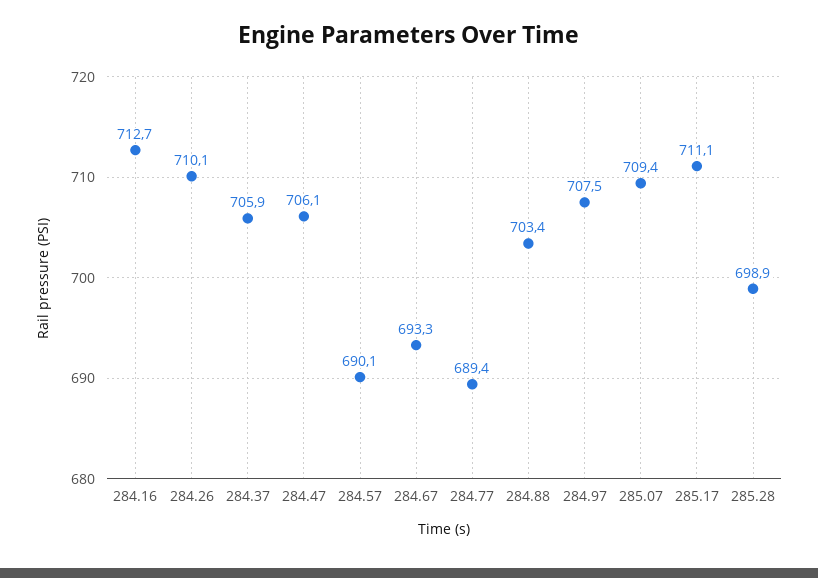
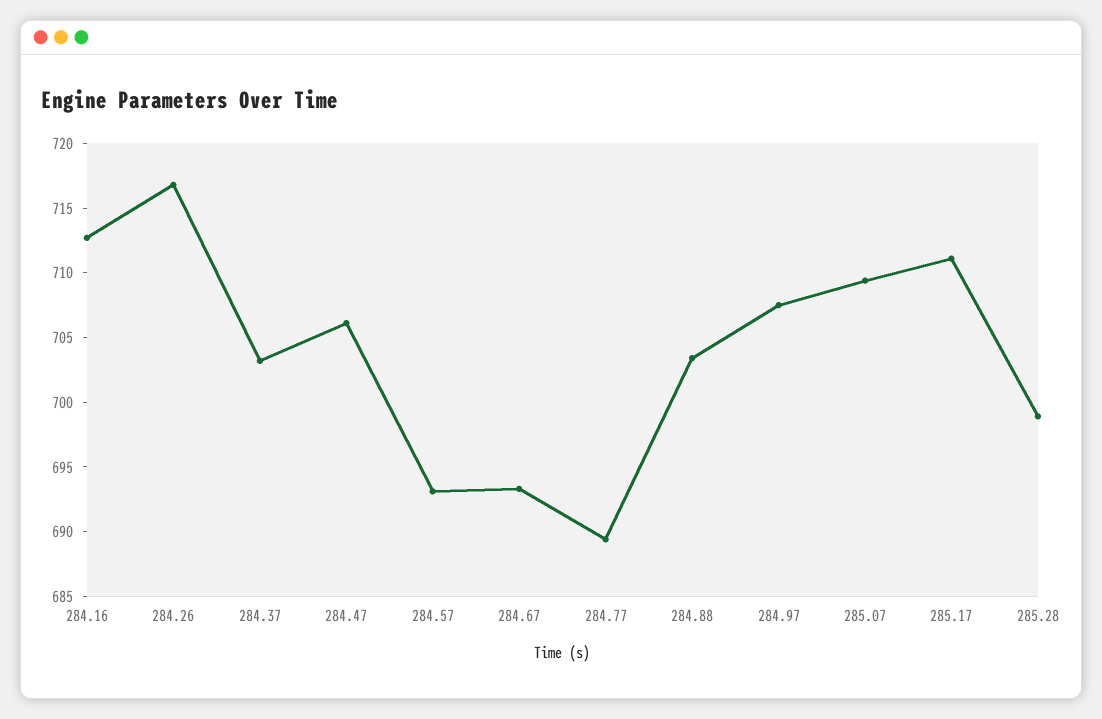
  {
    "284.16": 712.7,
-   "284.26": 710.1,
+   "284.26": 717,
-   "284.37": 705.9,
+   "284.37": 703,
    "284.47": 706.1,
-   "284.57": 690.1,
+   "284.57": 693,
    "284.67": 693.3,
    "284.77": 689.4,
    "284.88": 703.4,
    "284.97": 707.5,
    "285.07": 709.4,
    "285.17": 711.1,
    "285.28": 698.9
  }

